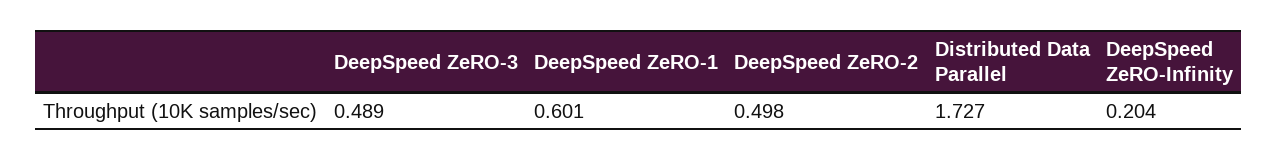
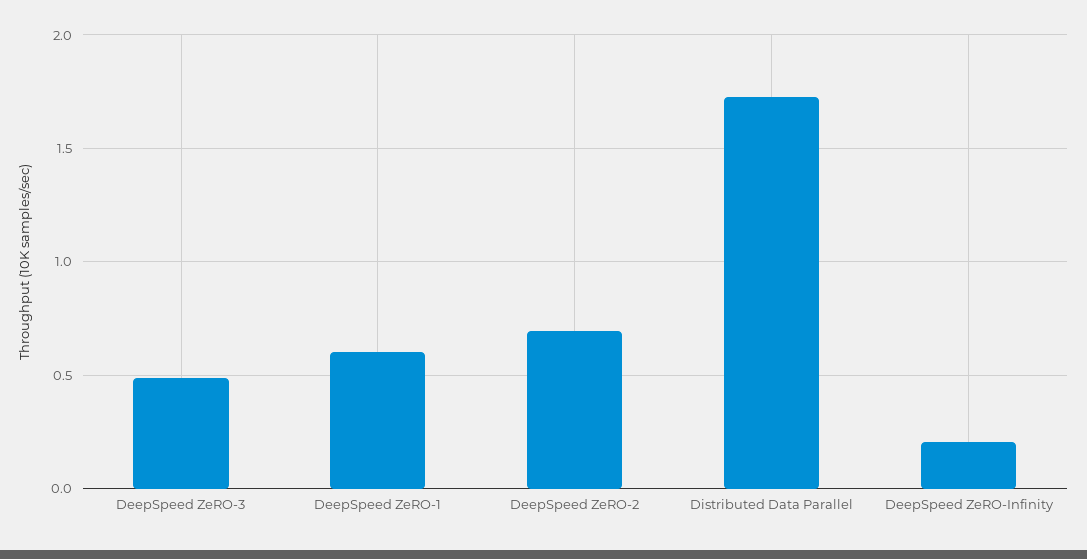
  {
    "DeepSpeed ZeRO-3": 0.489,
    "DeepSpeed ZeRO-1": 0.601,
-   "DeepSpeed ZeRO-2": 0.498,
+   "DeepSpeed ZeRO-2": 0.7,
    "Distributed Data Parallel": 1.727,
    "DeepSpeed ZeRO-Infinity": 0.204
  }

